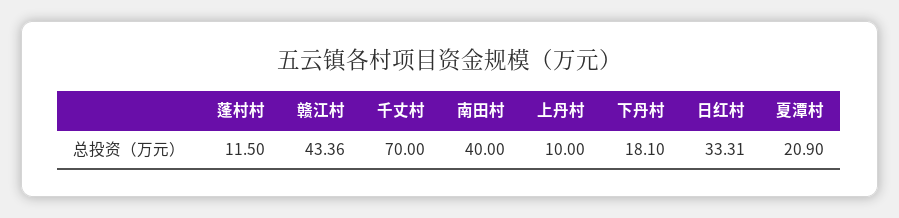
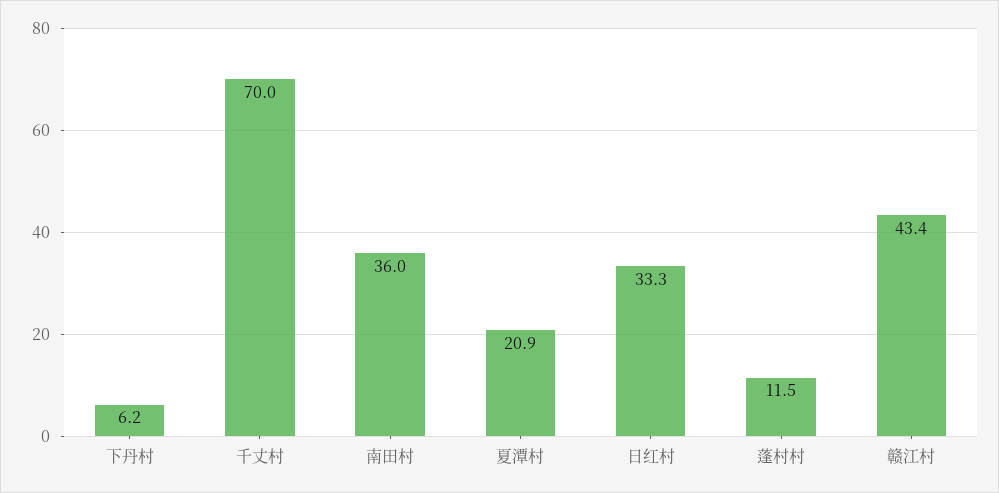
  {
    "蓬村村": 11.5,
    "赣江村": 43.36,
    "千丈村": 70,
-   "南田村": 40,
+   "南田村": 36,
-   "上丹村": 10,
-   "下丹村": 18.1,
+   "下丹村": 6.2,
    "日红村": 33.31,
    "夏潭村": 20.9
  }

